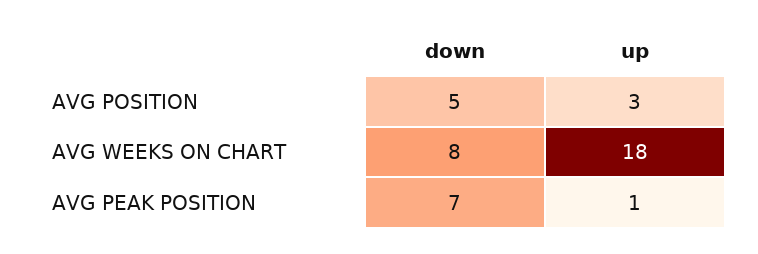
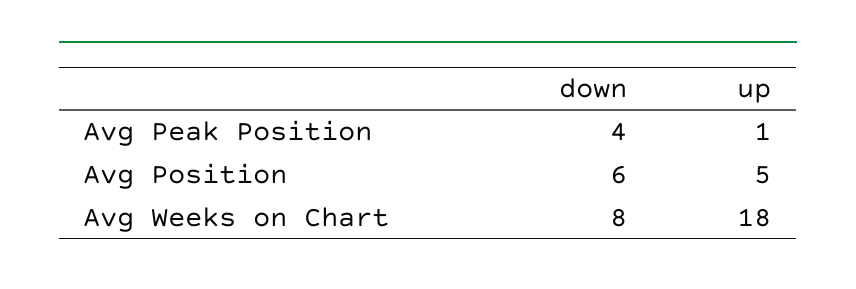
  {
    "down": {
-     "AVG POSITION": 5,
+     "AVG POSITION": 6,
      "AVG WEEKS ON CHART": 8,
-     "AVG PEAK POSITION": 7
+     "AVG PEAK POSITION": 4
    },
    "up": {
-     "AVG POSITION": 3,
+     "AVG POSITION": 5,
      "AVG WEEKS ON CHART": 18,
      "AVG PEAK POSITION": 1
    }
  }

